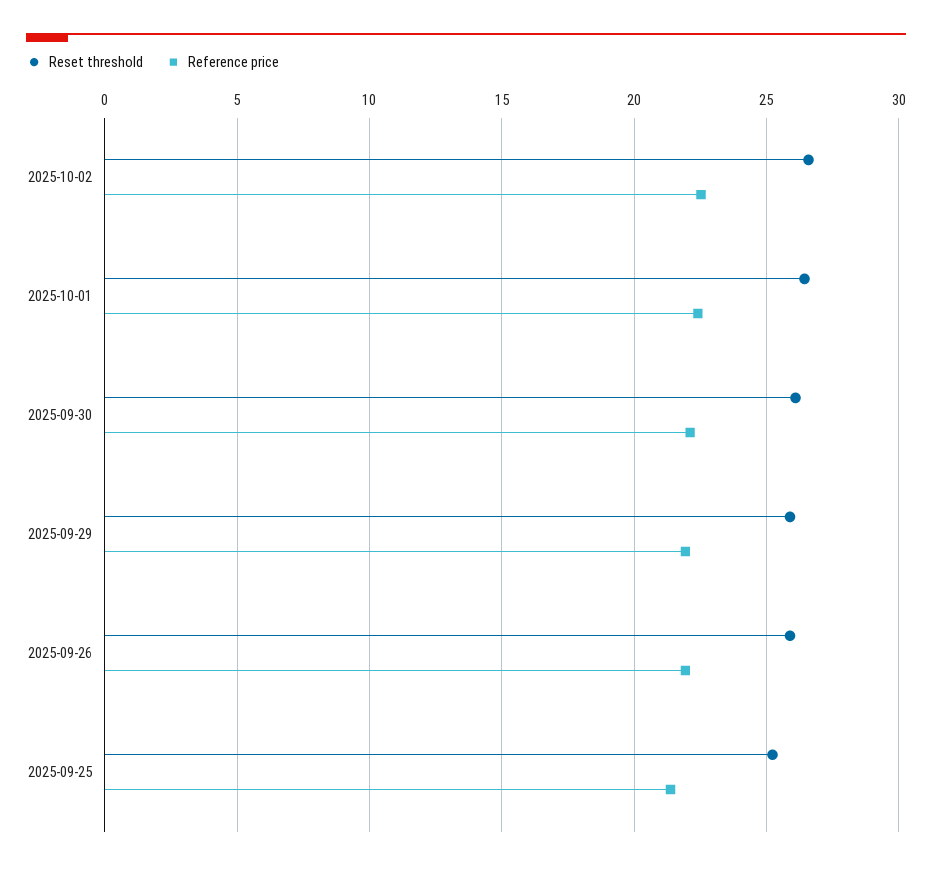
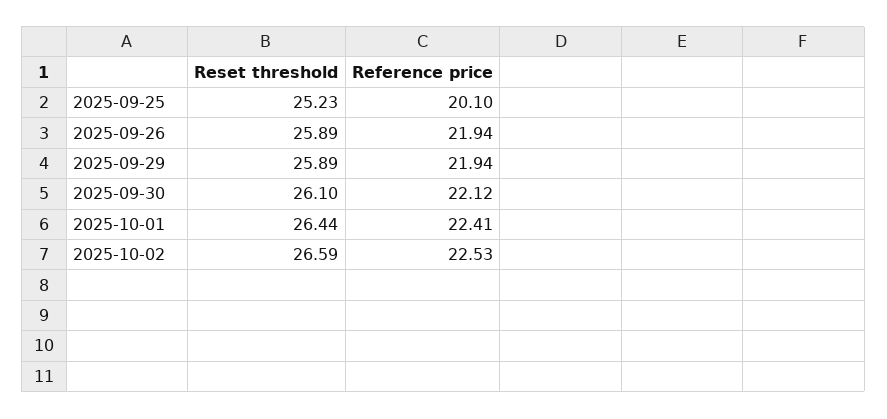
  {
    "Reset threshold": {
      "2025-10-02": 26.59,
      "2025-10-01": 26.44,
      "2025-09-30": 26.1,
      "2025-09-29": 25.89,
      "2025-09-26": 25.89,
      "2025-09-25": 25.23
    },
    "Reference price": {
      "2025-10-02": 22.53,
      "2025-10-01": 22.41,
      "2025-09-30": 22.12,
      "2025-09-29": 21.94,
      "2025-09-26": 21.94,
-     "2025-09-25": 21.5
+     "2025-09-25": 20.1
    }
  }

